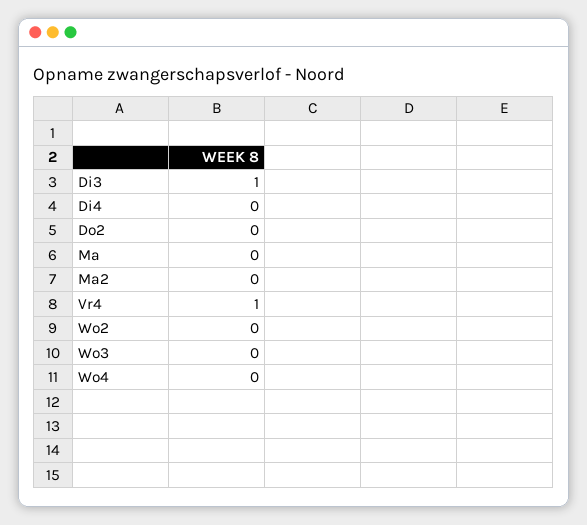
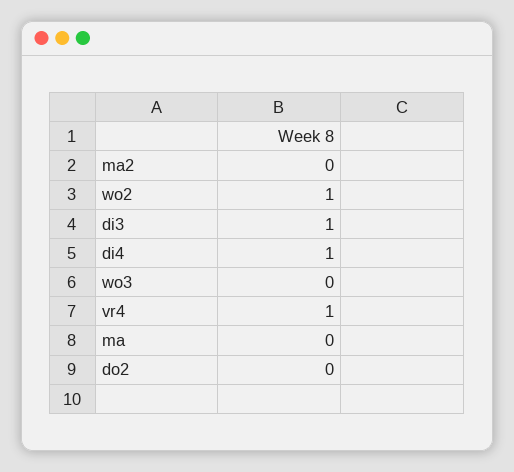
  {
    "Di3": 1,
-   "Di4": 0,
+   "Di4": 1,
    "Do2": 0,
    "Ma": 0,
    "Ma2": 0,
    "Vr4": 1,
-   "Wo2": 0,
+   "Wo2": 1,
-   "Wo3": 0,
+   "Wo3": 0
-   "Wo4": 0
  }

